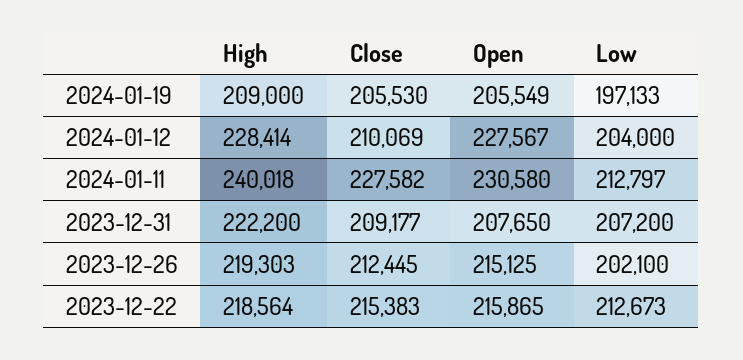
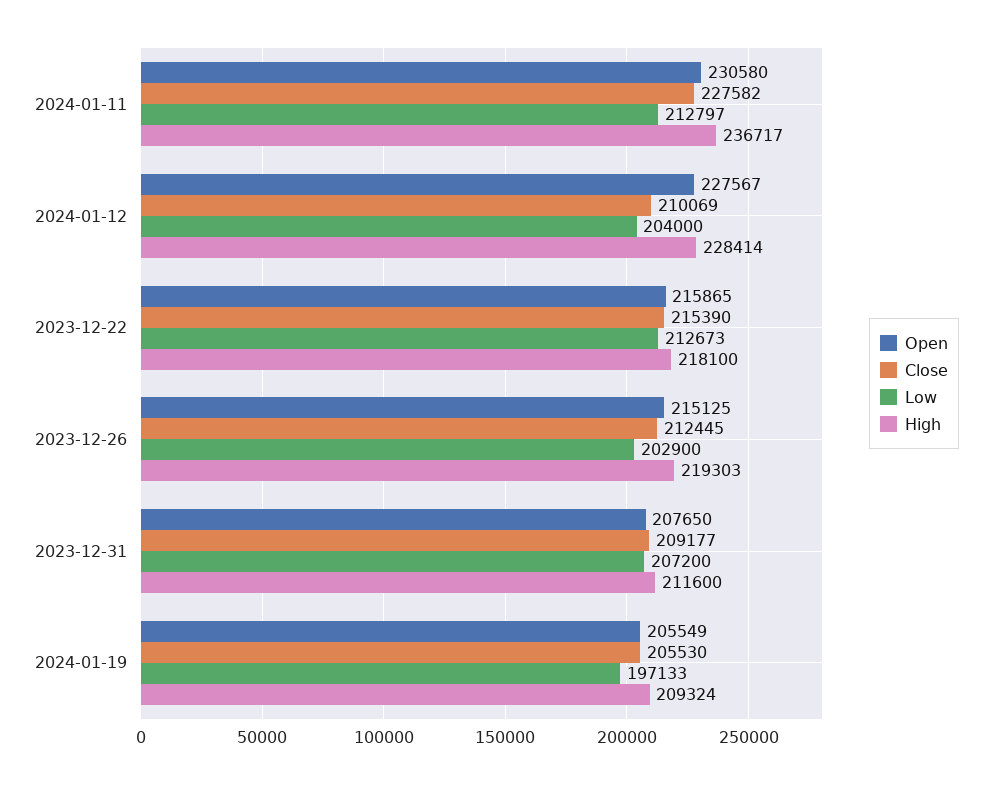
  {
    "High": {
-     "2024-01-19": 209000,
+     "2024-01-19": 209324,
      "2024-01-12": 228414,
-     "2024-01-11": 240018,
+     "2024-01-11": 236717,
-     "2023-12-31": 222200,
+     "2023-12-31": 211600,
      "2023-12-26": 219303,
-     "2023-12-22": 218564
+     "2023-12-22": 218100
    },
    "Close": {
      "2024-01-19": 205530,
      "2024-01-12": 210069,
      "2024-01-11": 227582,
      "2023-12-31": 209177,
      "2023-12-26": 212445,
-     "2023-12-22": 215383
+     "2023-12-22": 215390
    },
    "Open": {
      "2024-01-19": 205549,
      "2024-01-12": 227567,
      "2024-01-11": 230580,
      "2023-12-31": 207650,
      "2023-12-26": 215125,
      "2023-12-22": 215865
    },
    "Low": {
      "2024-01-19": 197133,
      "2024-01-12": 204000,
      "2024-01-11": 212797,
      "2023-12-31": 207200,
-     "2023-12-26": 202100,
+     "2023-12-26": 202900,
      "2023-12-22": 212673
    }
  }

